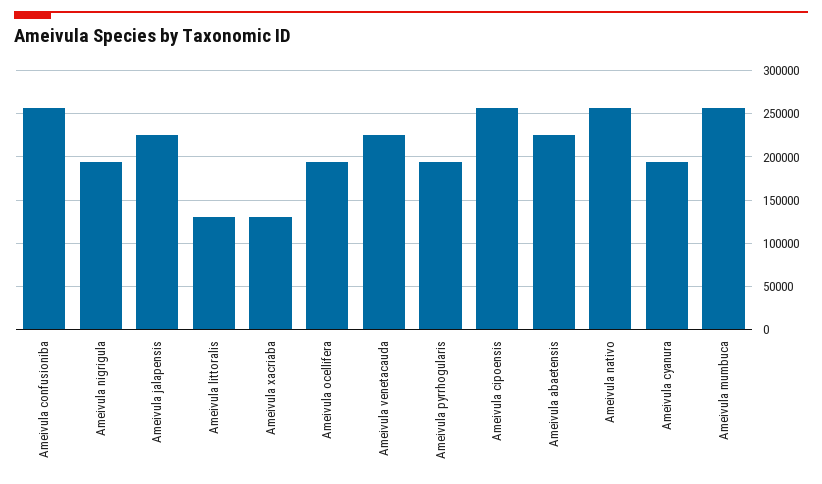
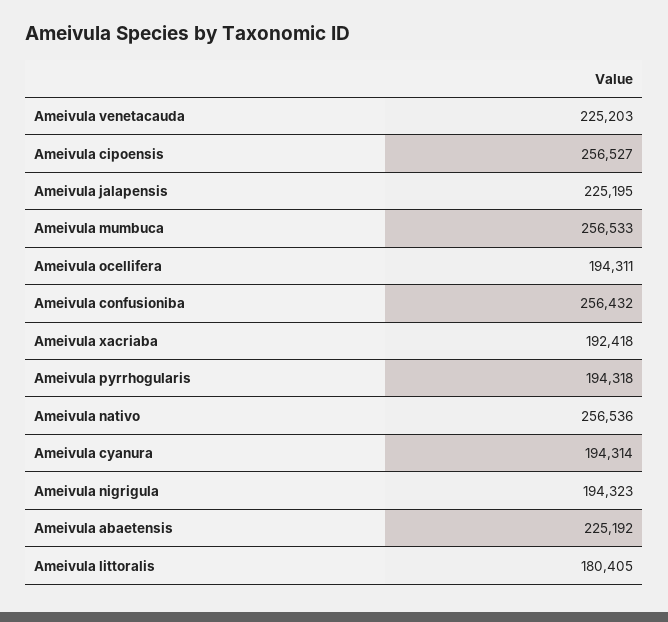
  {
    "Ameivula confusioniba": 256432,
    "Ameivula nigrigula": 194323,
    "Ameivula jalapensis": 225195,
-   "Ameivula littoralis": 130000,
+   "Ameivula littoralis": 180405,
-   "Ameivula xacriaba": 130000,
+   "Ameivula xacriaba": 192418,
    "Ameivula ocellifera": 194311,
    "Ameivula venetacauda": 225203,
    "Ameivula pyrrhogularis": 194318,
    "Ameivula cipoensis": 256527,
    "Ameivula abaetensis": 225192,
    "Ameivula nativo": 256536,
    "Ameivula cyanura": 194314,
    "Ameivula mumbuca": 256533
  }

